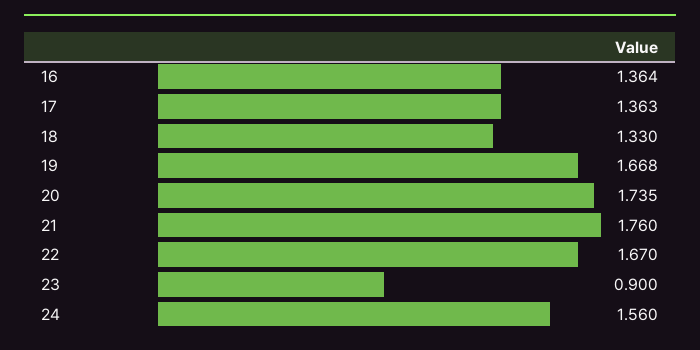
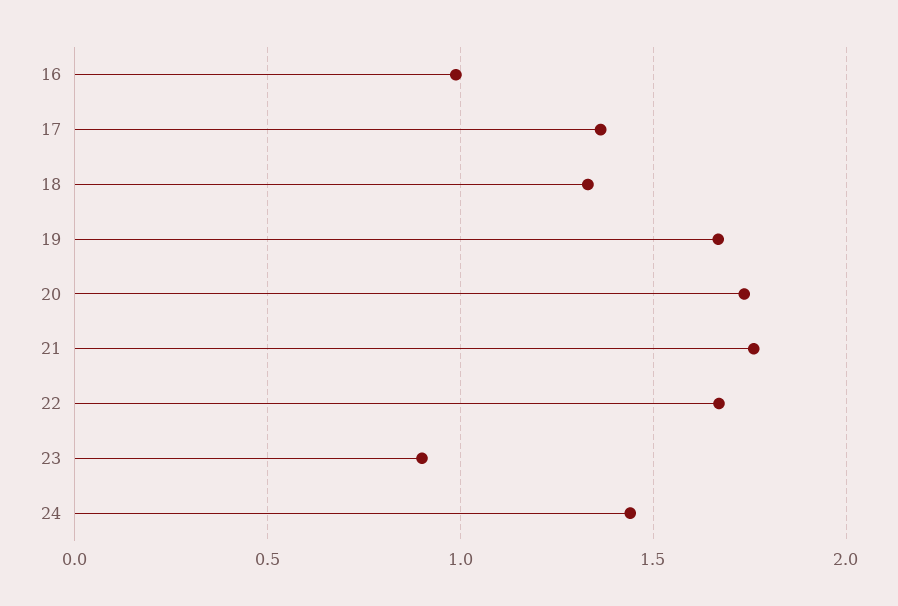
  {
-   "16": 1.364,
+   "16": 1,
    "17": 1.363,
    "18": 1.33,
    "19": 1.668,
    "20": 1.735,
    "21": 1.76,
    "22": 1.67,
    "23": 0.9,
-   "24": 1.56
+   "24": 1.45
  }

